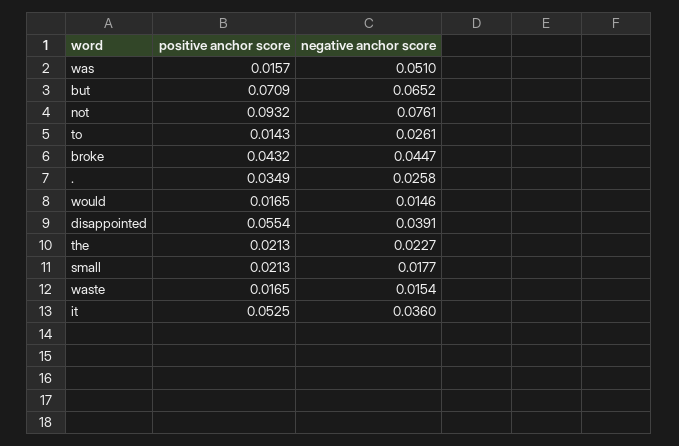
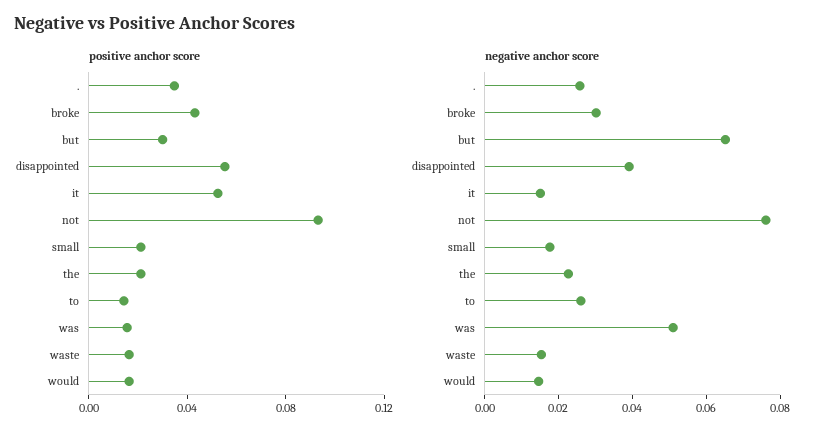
  {
    "positive anchor score": {
      "was": 0.0157,
-     "but": 0.0709,
+     "but": 0.03,
      "not": 0.0932,
      "to": 0.0143,
      "broke": 0.0432,
      ".": 0.0349,
      "would": 0.0165,
      "disappointed": 0.0554,
      "the": 0.0213,
      "small": 0.0213,
      "waste": 0.0165,
      "it": 0.0525
    },
    "negative anchor score": {
      "was": 0.051,
      "but": 0.0652,
      "not": 0.0761,
      "to": 0.0261,
-     "broke": 0.0447,
+     "broke": 0.03,
      ".": 0.0258,
      "would": 0.0146,
      "disappointed": 0.0391,
      "the": 0.0227,
      "small": 0.0177,
      "waste": 0.0154,
-     "it": 0.036
+     "it": 0.015
    }
  }

